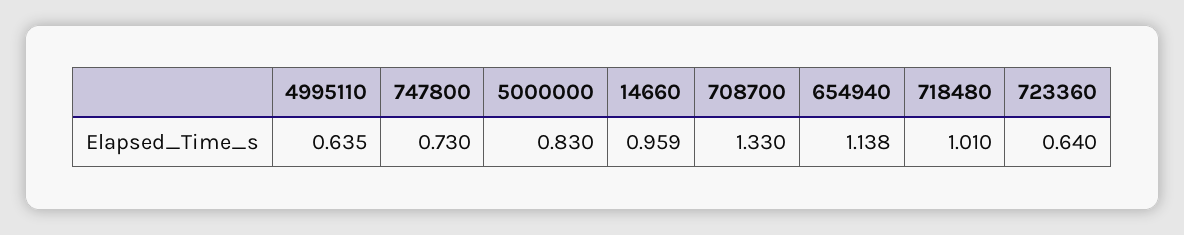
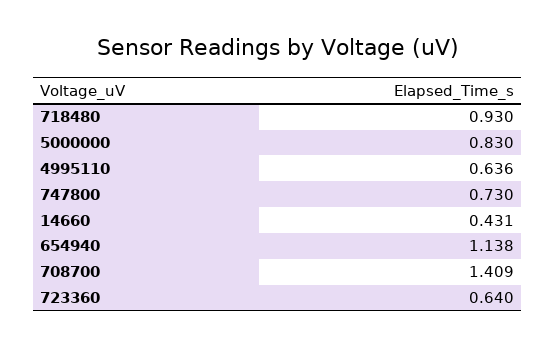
  {
-   "4995110": 0.635,
+   "4995110": 0.636,
    "747800": 0.73,
    "5000000": 0.83,
-   "14660": 0.959,
+   "14660": 0.431,
-   "708700": 1.33,
+   "708700": 1.409,
    "654940": 1.138,
-   "718480": 1.01,
+   "718480": 0.93,
    "723360": 0.64
  }

